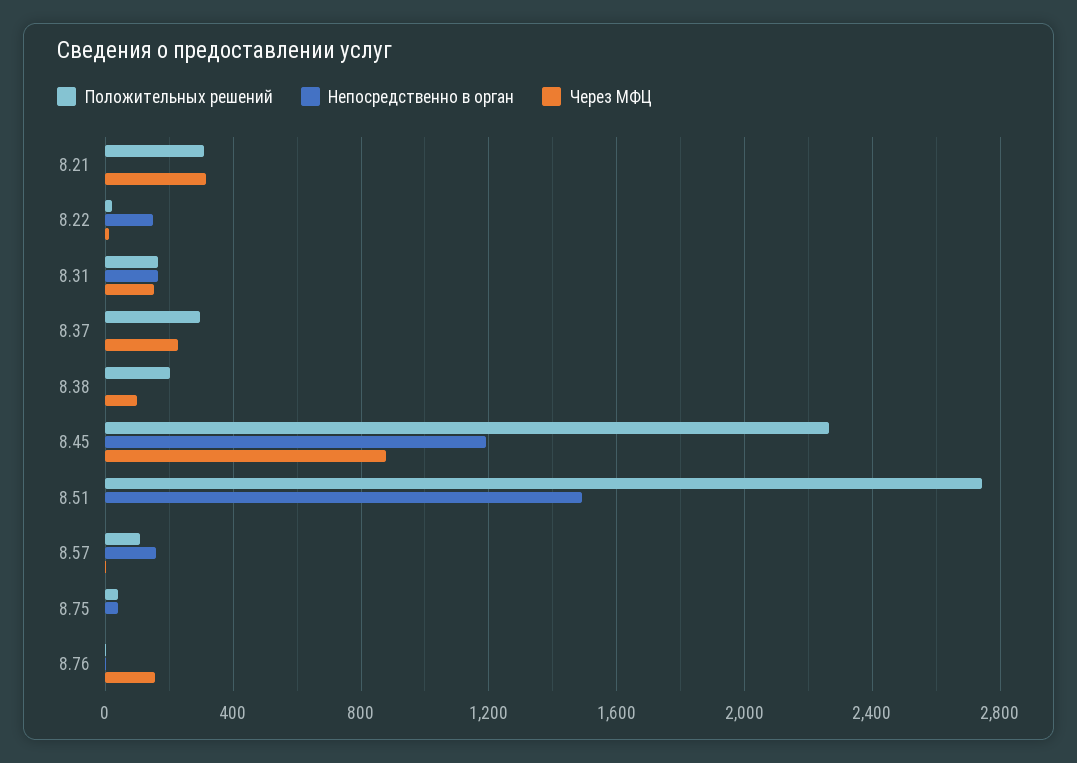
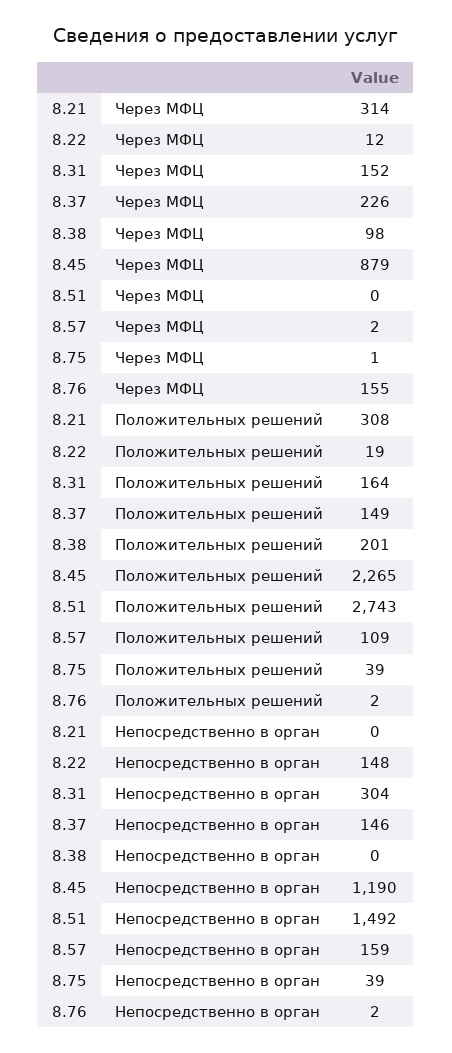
  {
    "Положительных решений": {
      "8.21": 308,
      "8.22": 19,
      "8.31": 164,
-     "8.37": 300,
+     "8.37": 149,
      "8.38": 201,
      "8.45": 2265,
      "8.51": 2743,
      "8.57": 109,
      "8.75": 39,
      "8.76": 2
    },
    "Непосредственно в орган": {
      "8.21": 0,
      "8.22": 148,
-     "8.31": 150,
+     "8.31": 304,
-     "8.37": 0,
+     "8.37": 146,
      "8.38": 0,
      "8.45": 1190,
      "8.51": 1492,
      "8.57": 159,
      "8.75": 39,
      "8.76": 2
    },
    "Через МФЦ": {
      "8.21": 314,
      "8.22": 12,
      "8.31": 152,
      "8.37": 226,
      "8.38": 98,
      "8.45": 879,
      "8.51": 0,
      "8.57": 2,
      "8.75": 1,
      "8.76": 155
    }
  }

